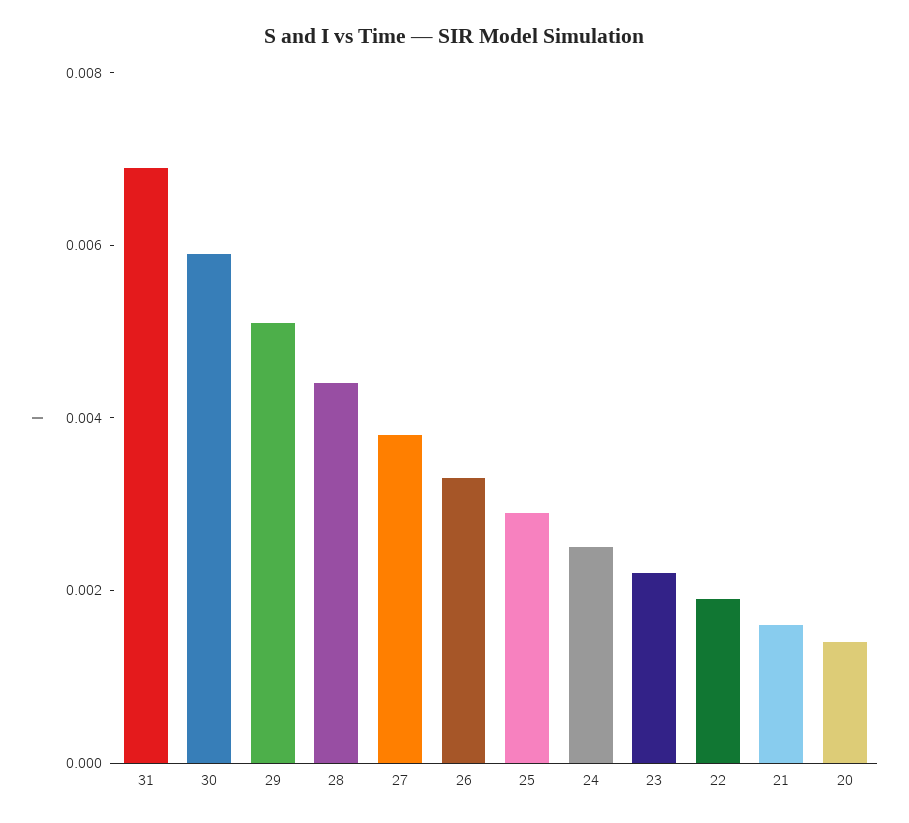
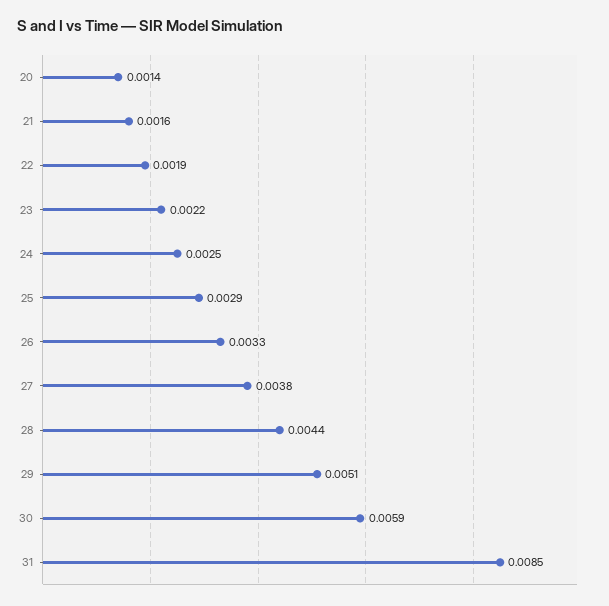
  {
-   "31": 0.007,
+   "31": 0.0085,
    "30": 0.0059,
    "29": 0.0051,
    "28": 0.0044,
    "27": 0.0038,
    "26": 0.0033,
    "25": 0.0029,
    "24": 0.0025,
    "23": 0.0022,
    "22": 0.0019,
    "21": 0.0016,
    "20": 0.0014
  }

